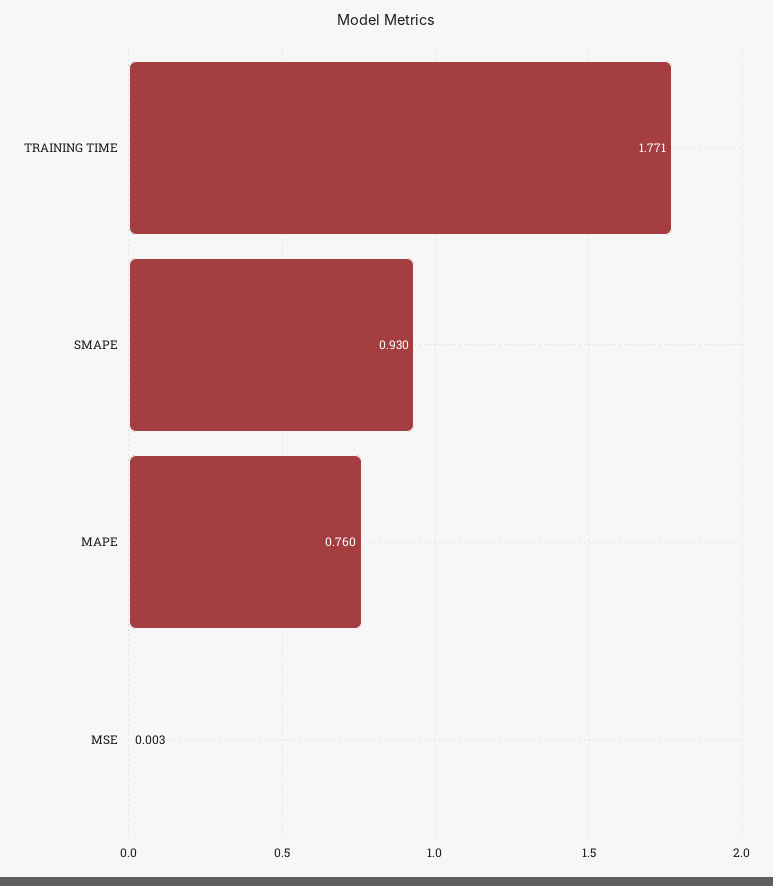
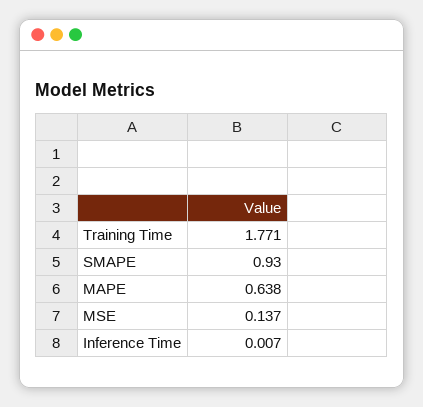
  {
    "TRAINING TIME": 1.771,
    "SMAPE": 0.93,
-   "MAPE": 0.76,
+   "MAPE": 0.638,
-   "MSE": 0.003
+   "MSE": 0.137,
+   "Inference Time": 0.007
  }

